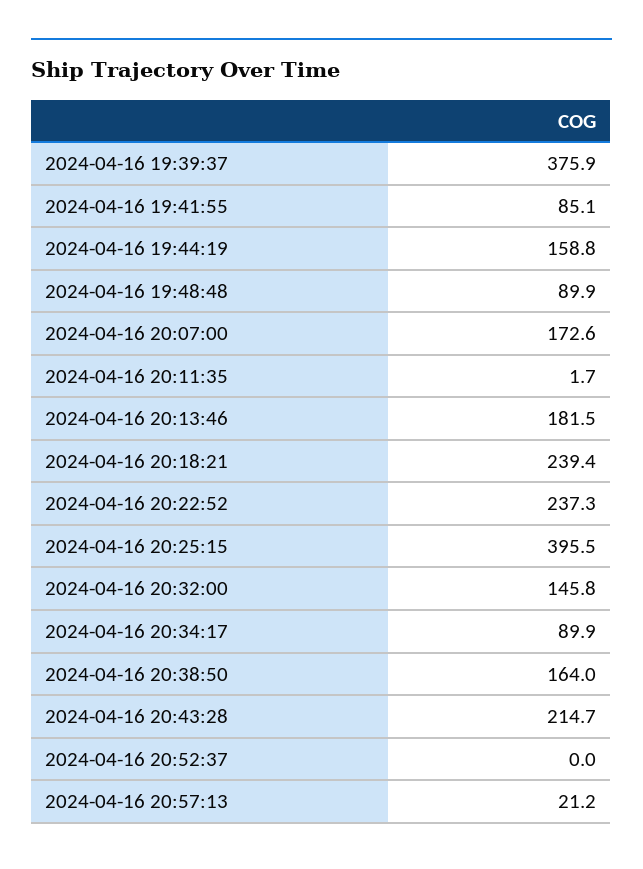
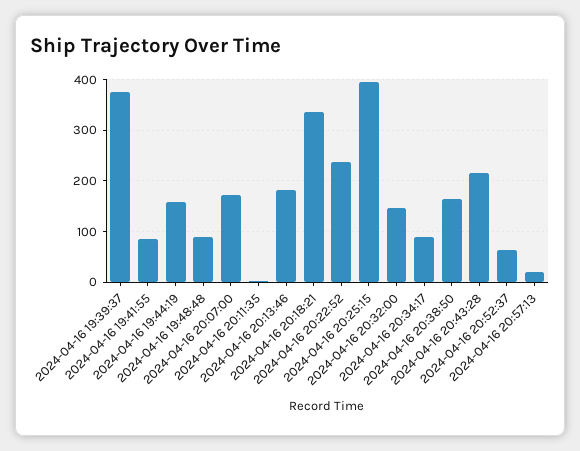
  {
    "2024-04-16 19:39:37": 375.9,
    "2024-04-16 19:41:55": 85.1,
    "2024-04-16 19:44:19": 158.8,
    "2024-04-16 19:48:48": 89.9,
    "2024-04-16 20:07:00": 172.6,
    "2024-04-16 20:11:35": 1.7,
    "2024-04-16 20:13:46": 181.5,
-   "2024-04-16 20:18:21": 239.4,
+   "2024-04-16 20:18:21": 340,
    "2024-04-16 20:22:52": 237.3,
    "2024-04-16 20:25:15": 395.5,
    "2024-04-16 20:32:00": 145.8,
    "2024-04-16 20:34:17": 89.9,
    "2024-04-16 20:38:50": 164,
    "2024-04-16 20:43:28": 214.7,
-   "2024-04-16 20:52:37": 0,
+   "2024-04-16 20:52:37": 60,
    "2024-04-16 20:57:13": 21.2
  }

